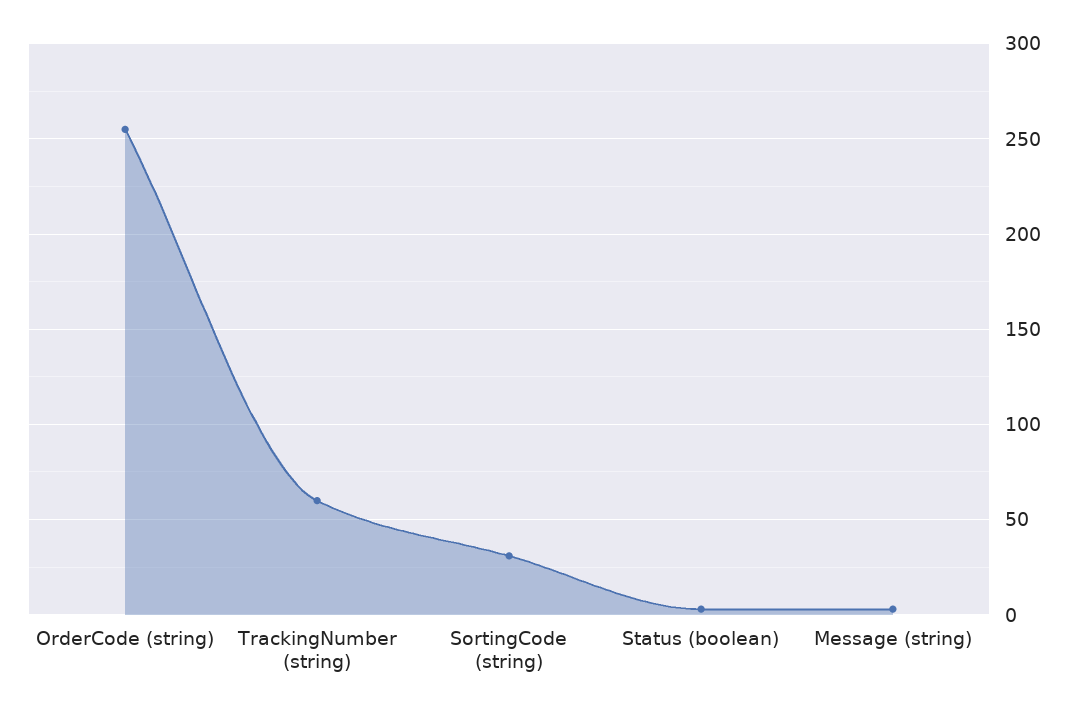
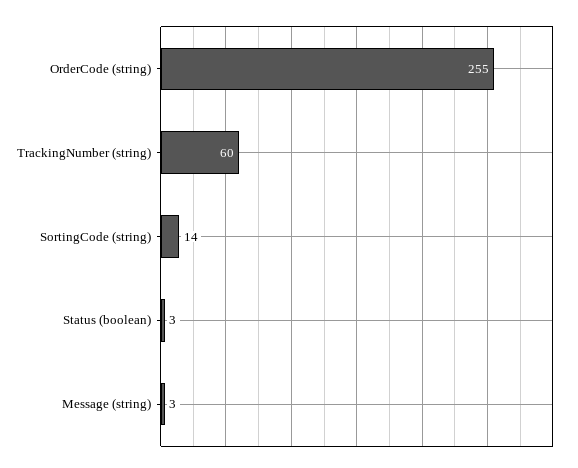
  {
    "OrderCode (string)": 255,
    "TrackingNumber (string)": 60,
-   "SortingCode (string)": 30,
+   "SortingCode (string)": 14,
    "Status (boolean)": 3,
    "Message (string)": 3
  }

